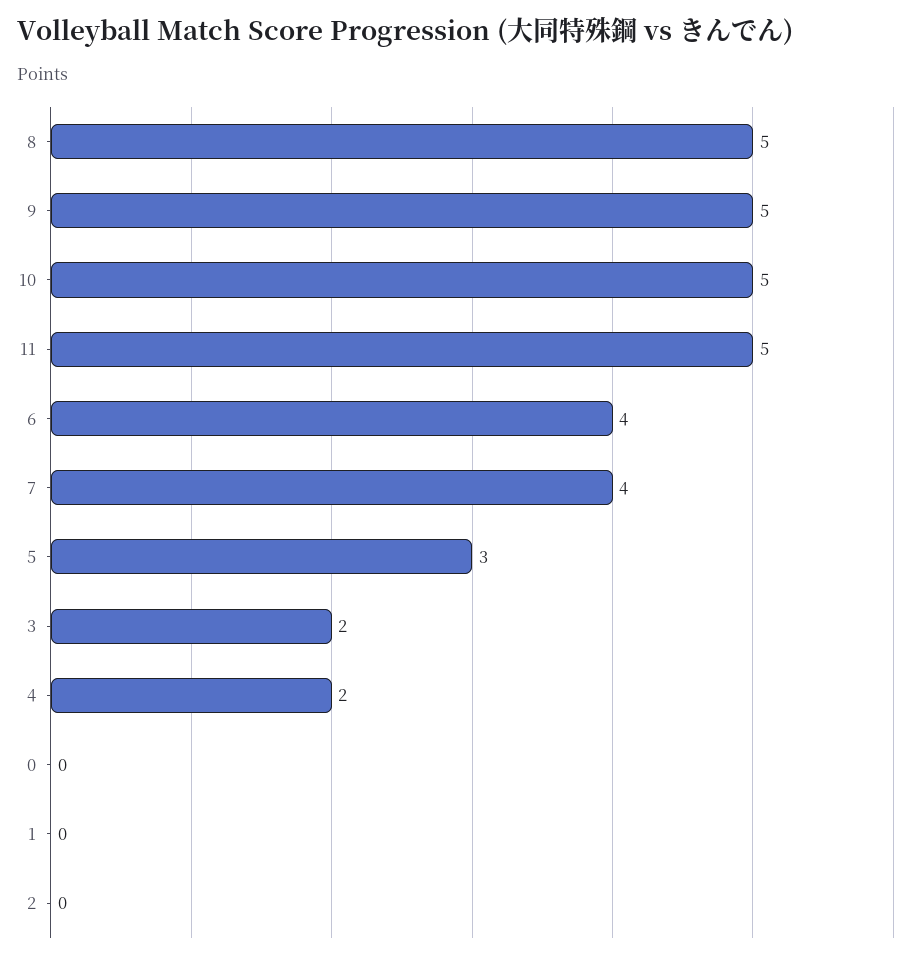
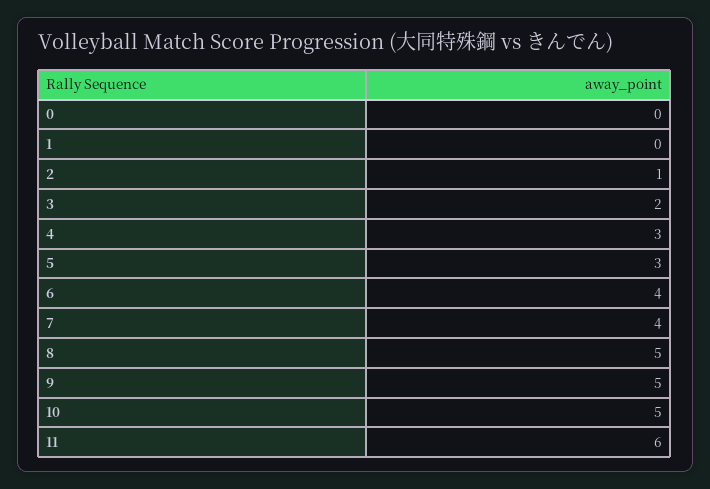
  {
    "8": 5,
    "9": 5,
    "10": 5,
-   "11": 5,
+   "11": 6,
    "6": 4,
    "7": 4,
    "5": 3,
    "3": 2,
-   "4": 2,
+   "4": 3,
    "0": 0,
    "1": 0,
-   "2": 0
+   "2": 1
  }

